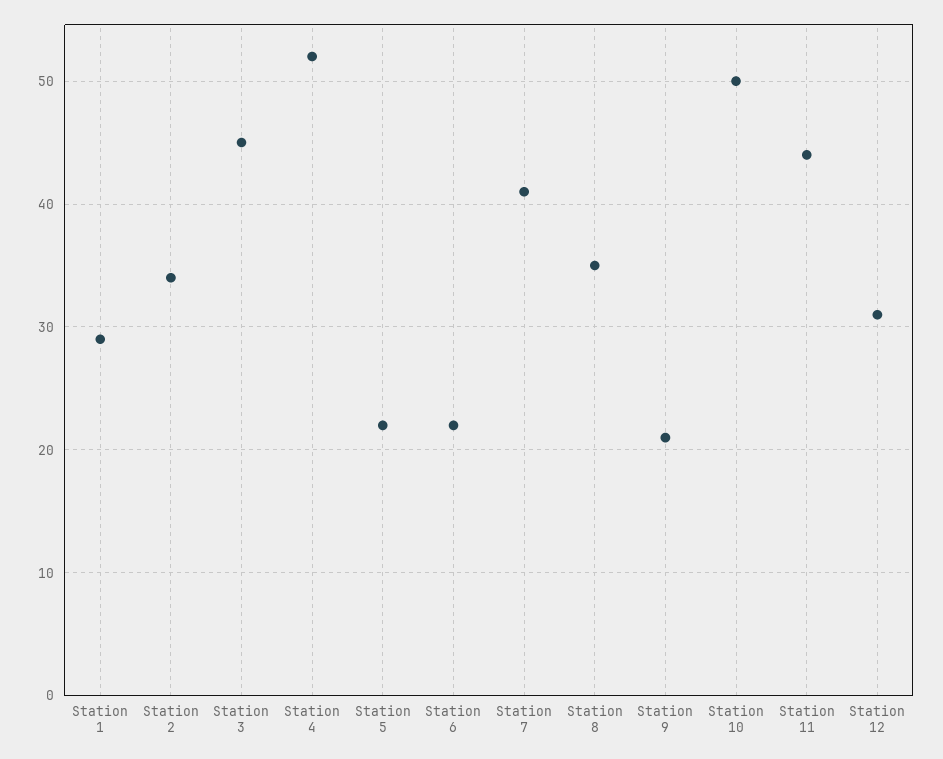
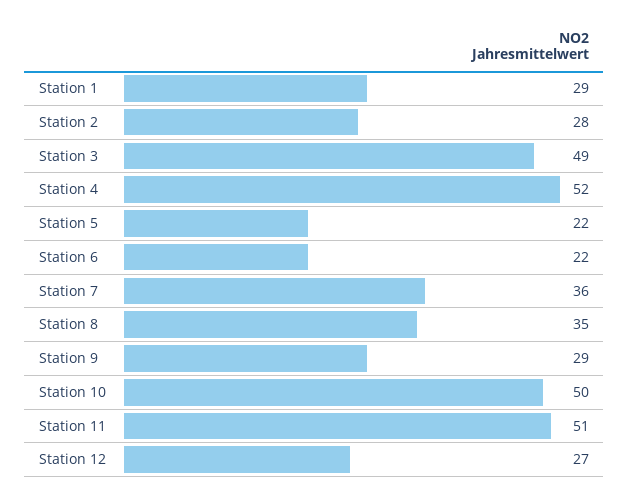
  {
    "Station 1": 29,
-   "Station 2": 34,
+   "Station 2": 28,
-   "Station 3": 45,
+   "Station 3": 49,
    "Station 4": 52,
    "Station 5": 22,
    "Station 6": 22,
-   "Station 7": 41,
+   "Station 7": 36,
    "Station 8": 35,
-   "Station 9": 21,
+   "Station 9": 29,
    "Station 10": 50,
-   "Station 11": 44,
+   "Station 11": 51,
-   "Station 12": 31
+   "Station 12": 27
  }

